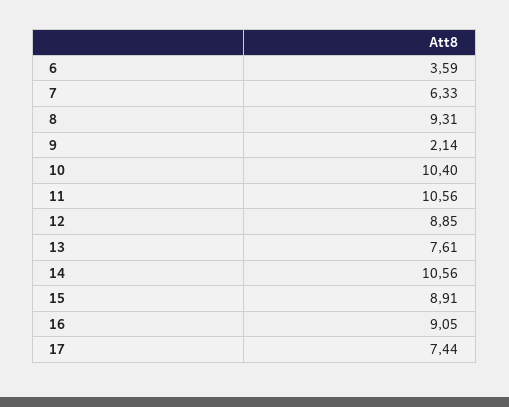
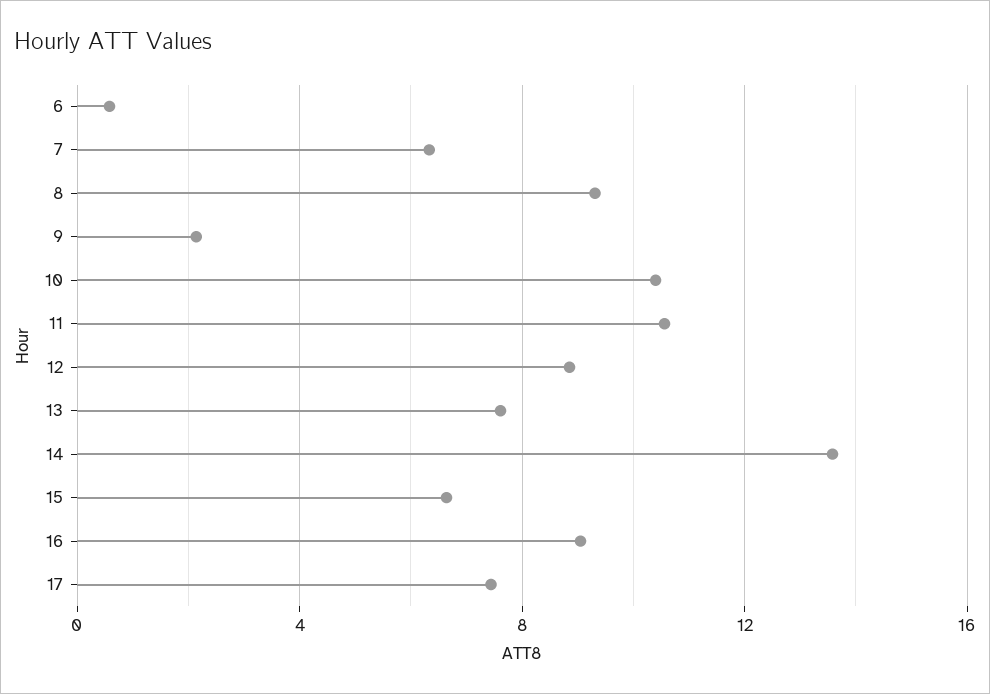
  {
-   "6": 3.59,
+   "6": 0.5,
    "7": 6.33,
    "8": 9.31,
    "9": 2.14,
    "10": 10.4,
    "11": 10.56,
    "12": 8.85,
    "13": 7.61,
-   "14": 10.56,
+   "14": 13.5,
-   "15": 8.91,
+   "15": 6.5,
    "16": 9.05,
    "17": 7.44
  }

